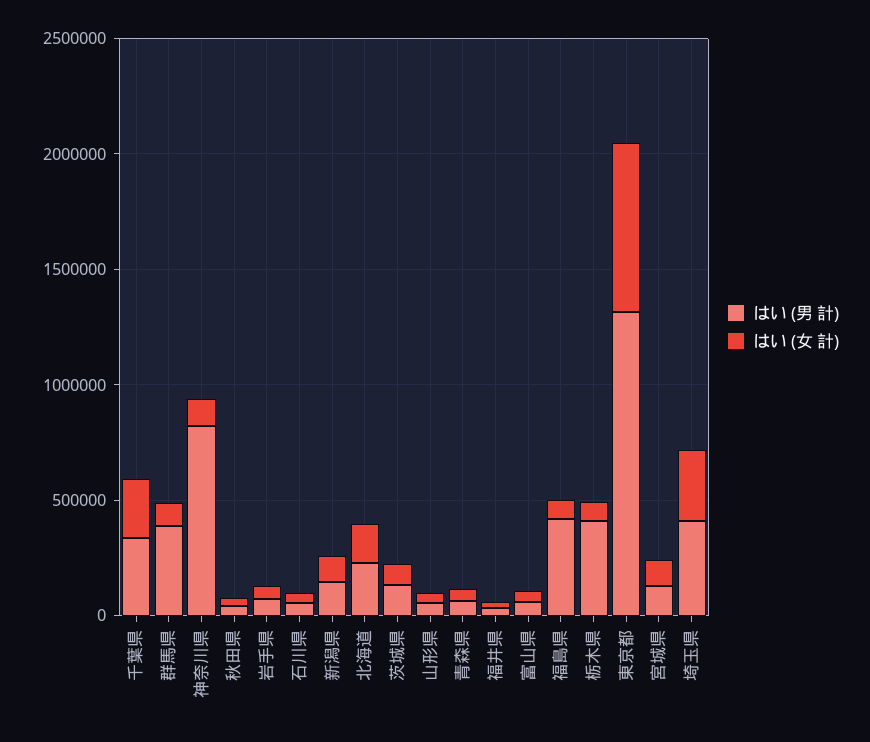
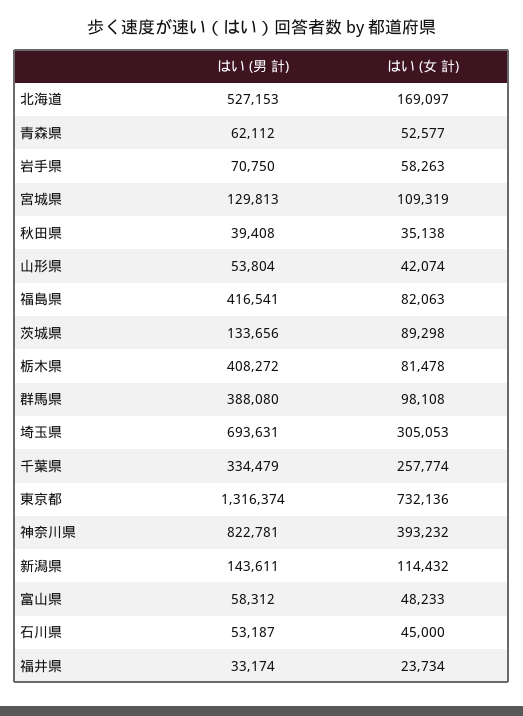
  {
    "はい (男 計)": {
      "千葉県": 334479,
      "群馬県": 388080,
      "神奈川県": 822781,
      "秋田県": 39408,
      "岩手県": 70750,
      "石川県": 53187,
      "新潟県": 143611,
-     "北海道": 200000,
+     "北海道": 527153,
      "茨城県": 133656,
      "山形県": 53804,
      "青森県": 62112,
      "福井県": 33174,
      "富山県": 58312,
      "福島県": 416541,
      "栃木県": 408272,
      "東京都": 1316374,
      "宮城県": 129813,
-     "埼玉県": 400000
+     "埼玉県": 693631
    },
    "はい (女 計)": {
      "千葉県": 257774,
      "群馬県": 98108,
-     "神奈川県": 100000,
+     "神奈川県": 393232,
      "秋田県": 35138,
      "岩手県": 58263,
      "石川県": 45000,
      "新潟県": 114432,
      "北海道": 169097,
      "茨城県": 89298,
      "山形県": 42074,
      "青森県": 52577,
      "福井県": 23734,
      "富山県": 48233,
      "福島県": 82063,
      "栃木県": 81478,
      "東京都": 732136,
      "宮城県": 109319,
      "埼玉県": 305053
    }
  }

